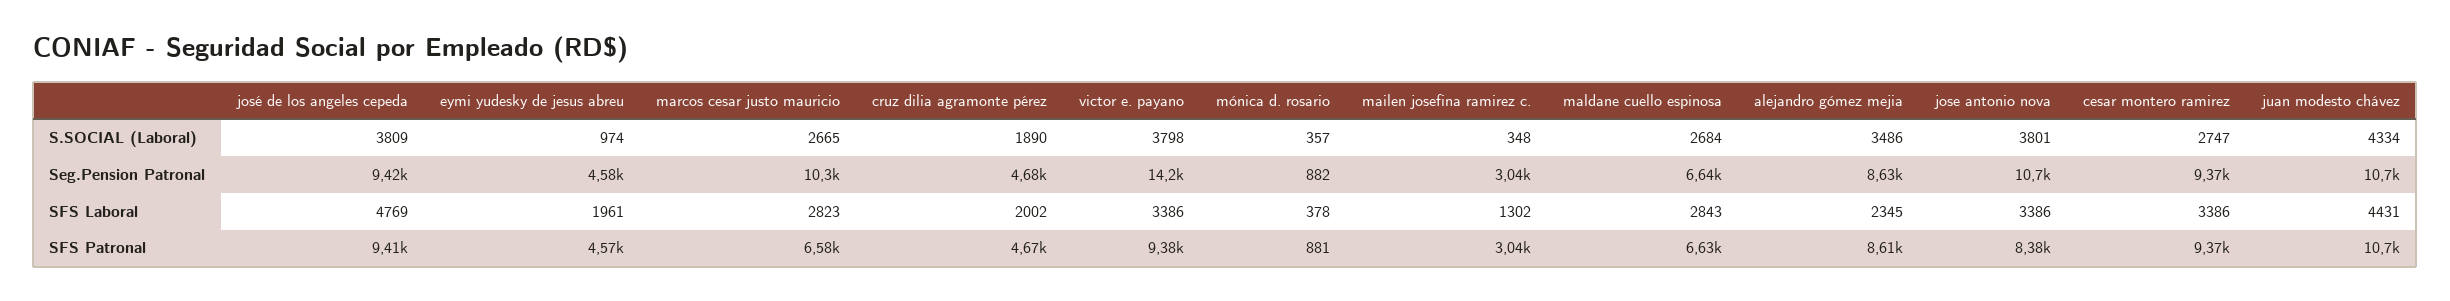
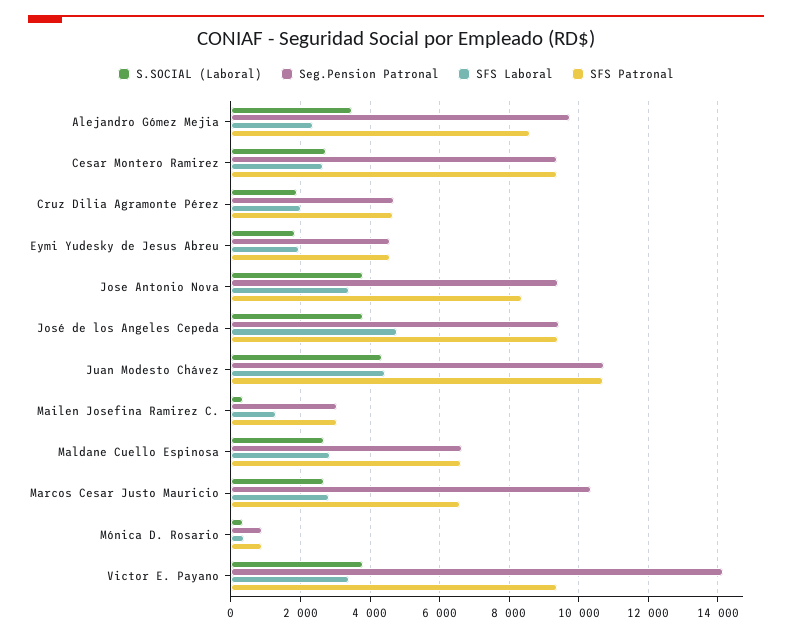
  {
    "S.SOCIAL (Laboral)": {
      "josé de los angeles cepeda": 3809,
-     "eymi yudesky de jesus abreu": 974,
+     "eymi yudesky de jesus abreu": 1800,
      "marcos cesar justo mauricio": 2665,
      "cruz dilia agramonte pérez": 1890,
      "victor e. payano": 3798,
      "mónica d. rosario": 357,
      "mailen josefina ramirez c.": 348,
      "maldane cuello espinosa": 2684,
      "alejandro gómez mejia": 3486,
      "jose antonio nova": 3801,
      "cesar montero ramirez": 2747,
      "juan modesto chávez": 4334
    },
    "Seg.Pension Patronal": {
      "josé de los angeles cepeda": 9420,
      "eymi yudesky de jesus abreu": 4580,
      "marcos cesar justo mauricio": 10300,
      "cruz dilia agramonte pérez": 4680,
      "victor e. payano": 14200,
      "mónica d. rosario": 882,
      "mailen josefina ramirez c.": 3040,
      "maldane cuello espinosa": 6640,
-     "alejandro gómez mejia": 8630,
+     "alejandro gómez mejia": 9800,
-     "jose antonio nova": 10700,
+     "jose antonio nova": 9400,
      "cesar montero ramirez": 9370,
      "juan modesto chávez": 10700
    },
    "SFS Laboral": {
      "josé de los angeles cepeda": 4769,
      "eymi yudesky de jesus abreu": 1961,
      "marcos cesar justo mauricio": 2823,
      "cruz dilia agramonte pérez": 2002,
      "victor e. payano": 3386,
      "mónica d. rosario": 378,
      "mailen josefina ramirez c.": 1302,
      "maldane cuello espinosa": 2843,
      "alejandro gómez mejia": 2345,
      "jose antonio nova": 3386,
-     "cesar montero ramirez": 3386,
+     "cesar montero ramirez": 2600,
      "juan modesto chávez": 4431
    },
    "SFS Patronal": {
      "josé de los angeles cepeda": 9410,
      "eymi yudesky de jesus abreu": 4570,
      "marcos cesar justo mauricio": 6580,
      "cruz dilia agramonte pérez": 4670,
      "victor e. payano": 9380,
      "mónica d. rosario": 881,
      "mailen josefina ramirez c.": 3040,
      "maldane cuello espinosa": 6630,
      "alejandro gómez mejia": 8610,
      "jose antonio nova": 8380,
      "cesar montero ramirez": 9370,
      "juan modesto chávez": 10700
    }
  }

